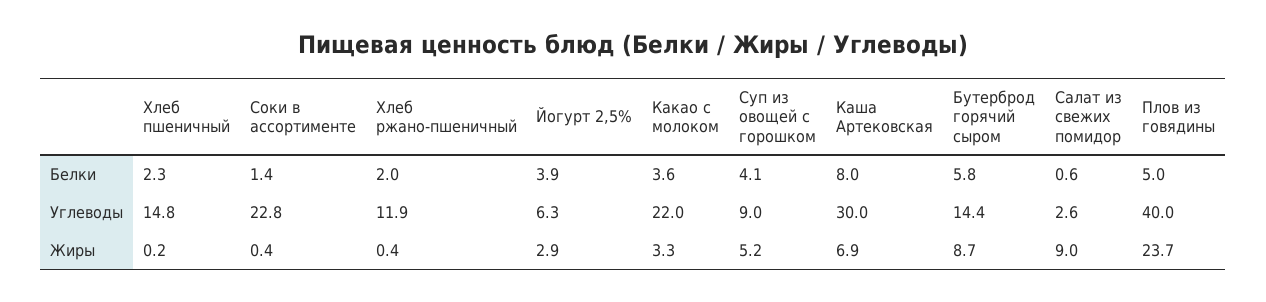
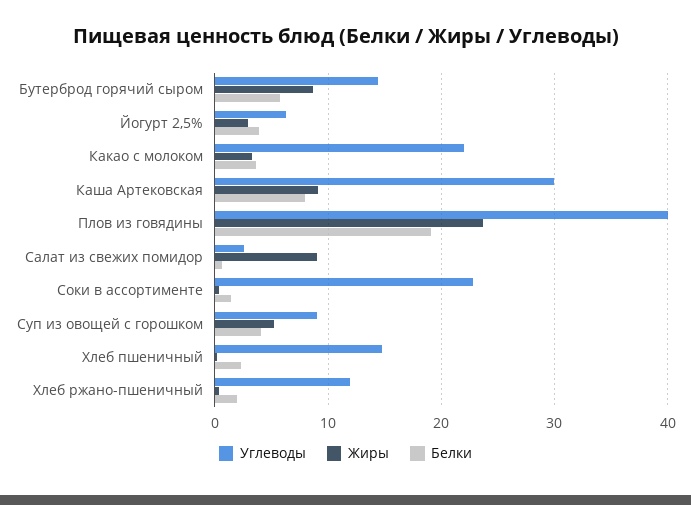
  {
    "Белки": {
      "Хлеб пшеничный": 2.3,
      "Соки в ассортименте": 1.4,
      "Хлеб ржано-пшеничный": 2,
      "Йогурт 2,5%": 3.9,
      "Какао с молоком": 3.6,
      "Суп из овощей с горошком": 4.1,
      "Каша Артековская": 8,
      "Бутерброд горячий сыром": 5.8,
      "Салат из свежих помидор": 0.6,
-     "Плов из говядины": 5
+     "Плов из говядины": 19
    },
    "Углеводы": {
      "Хлеб пшеничный": 14.8,
      "Соки в ассортименте": 22.8,
      "Хлеб ржано-пшеничный": 11.9,
      "Йогурт 2,5%": 6.3,
      "Какао с молоком": 22,
      "Суп из овощей с горошком": 9,
      "Каша Артековская": 30,
      "Бутерброд горячий сыром": 14.4,
      "Салат из свежих помидор": 2.6,
      "Плов из говядины": 40
    },
    "Жиры": {
      "Хлеб пшеничный": 0.2,
      "Соки в ассортименте": 0.4,
      "Хлеб ржано-пшеничный": 0.4,
      "Йогурт 2,5%": 2.9,
      "Какао с молоком": 3.3,
      "Суп из овощей с горошком": 5.2,
-     "Каша Артековская": 6.9,
+     "Каша Артековская": 9,
      "Бутерброд горячий сыром": 8.7,
      "Салат из свежих помидор": 9,
      "Плов из говядины": 23.7
    }
  }

